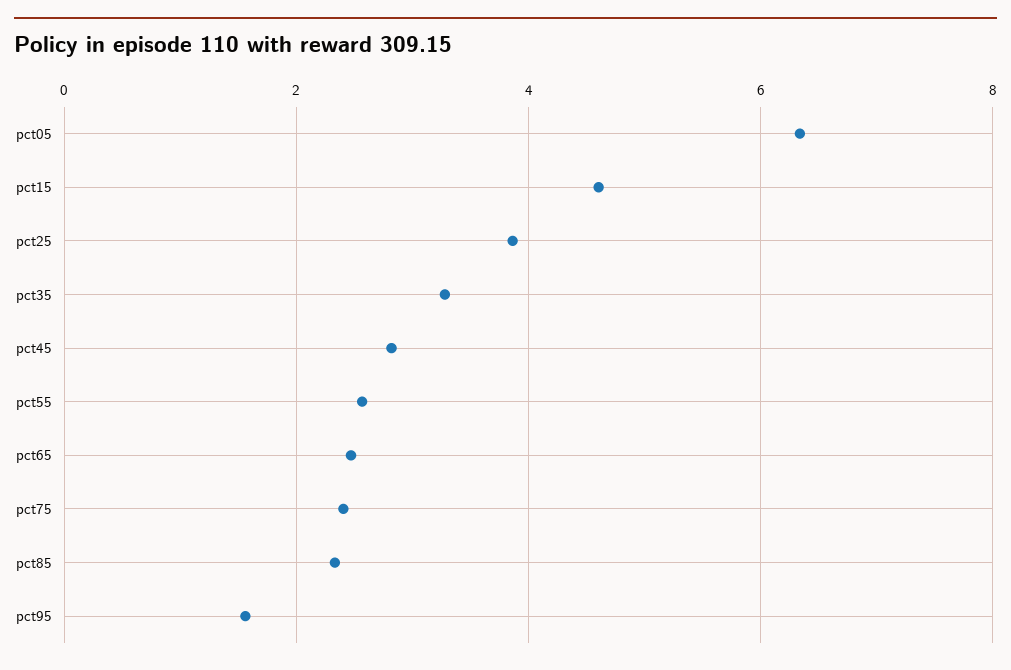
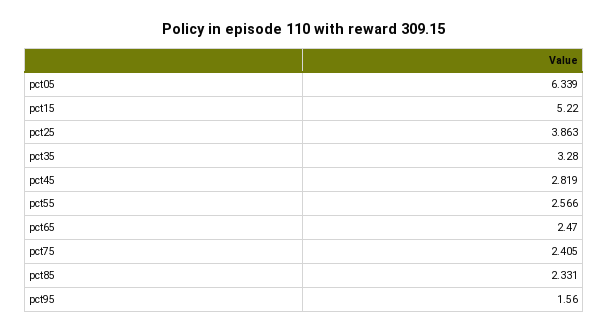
  {
    "pct05": 6.339,
-   "pct15": 4.6,
+   "pct15": 5.22,
    "pct25": 3.863,
    "pct35": 3.28,
    "pct45": 2.819,
    "pct55": 2.566,
    "pct65": 2.47,
    "pct75": 2.405,
    "pct85": 2.331,
    "pct95": 1.56
  }

